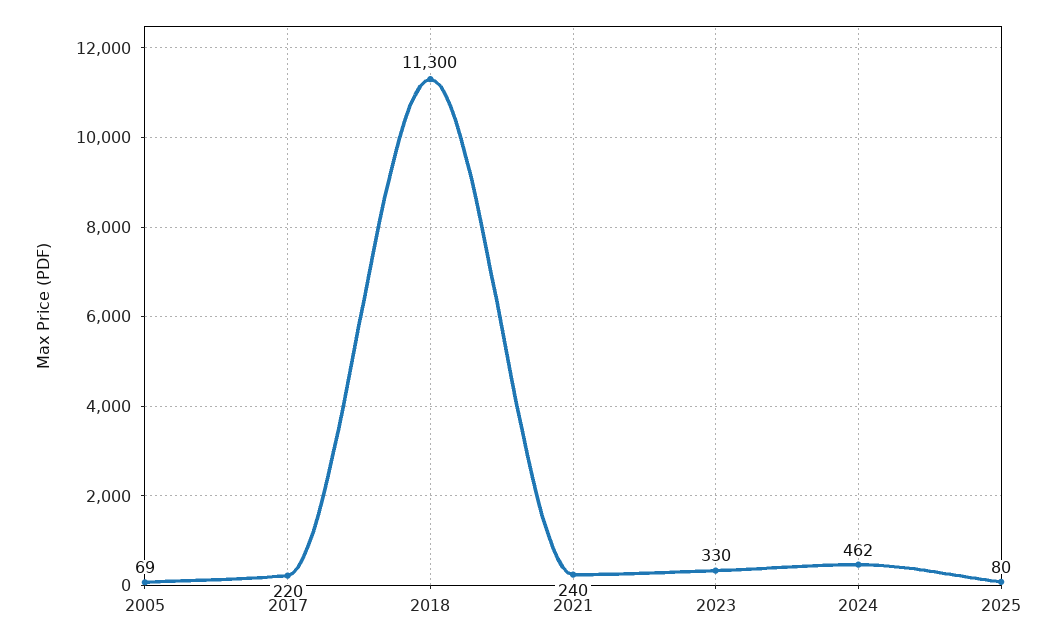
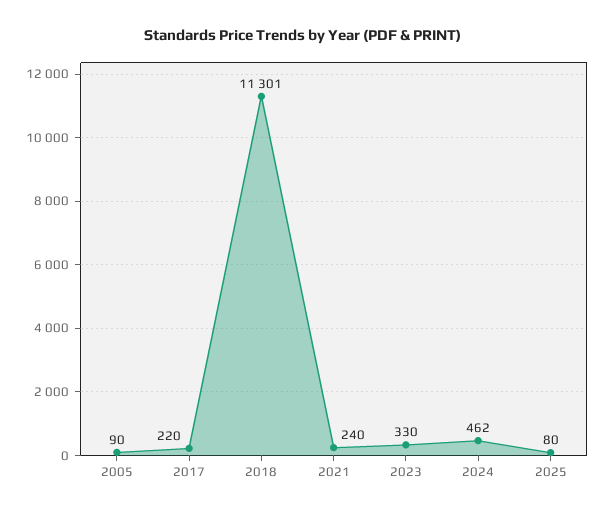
  {
-   "2005": 69,
+   "2005": 90,
    "2017": 220,
-   "2018": 11300,
+   "2018": 11301,
    "2021": 240,
    "2023": 330,
    "2024": 462,
    "2025": 80
  }

